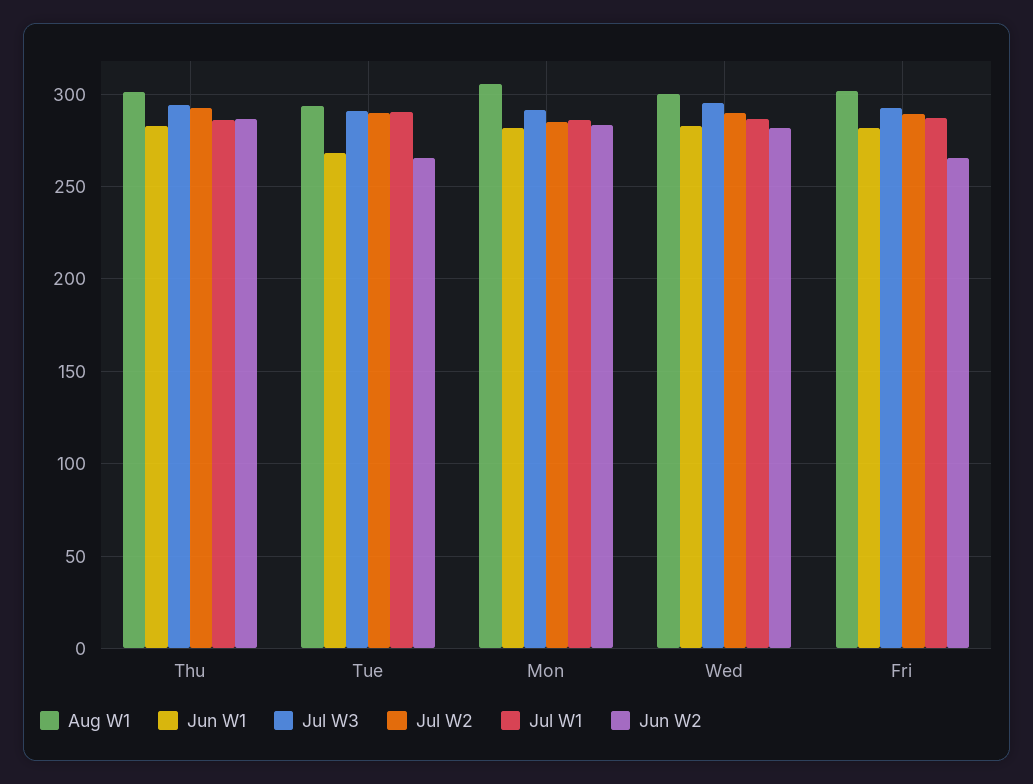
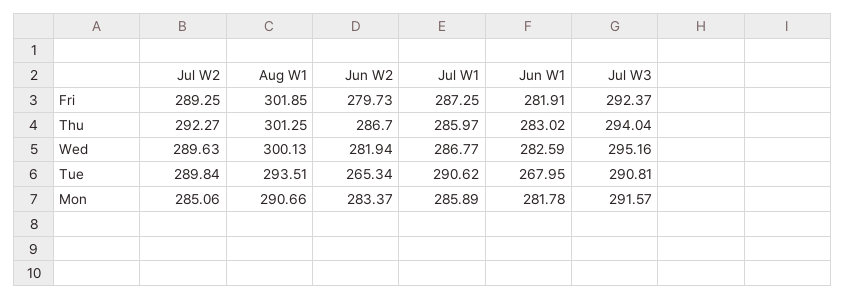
  {
    "Aug W1": {
      "Thu": 301.25,
      "Tue": 293.51,
-     "Mon": 305,
+     "Mon": 290.66,
      "Wed": 300.13,
      "Fri": 301.85
    },
    "Jun W1": {
      "Thu": 283.02,
      "Tue": 267.95,
      "Mon": 281.78,
      "Wed": 282.59,
      "Fri": 281.91
    },
    "Jul W3": {
      "Thu": 294.04,
      "Tue": 290.81,
      "Mon": 291.57,
      "Wed": 295.16,
      "Fri": 292.37
    },
    "Jul W2": {
      "Thu": 292.27,
      "Tue": 289.84,
      "Mon": 285.06,
      "Wed": 289.63,
      "Fri": 289.25
    },
    "Jul W1": {
      "Thu": 285.97,
      "Tue": 290.62,
      "Mon": 285.89,
      "Wed": 286.77,
      "Fri": 287.25
    },
    "Jun W2": {
      "Thu": 286.7,
      "Tue": 265.34,
      "Mon": 283.37,
      "Wed": 281.94,
-     "Fri": 265
+     "Fri": 279.73
    }
  }

